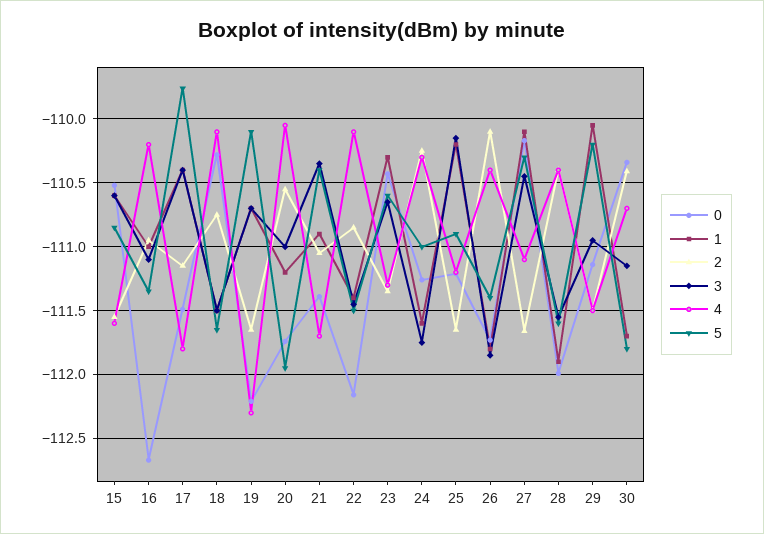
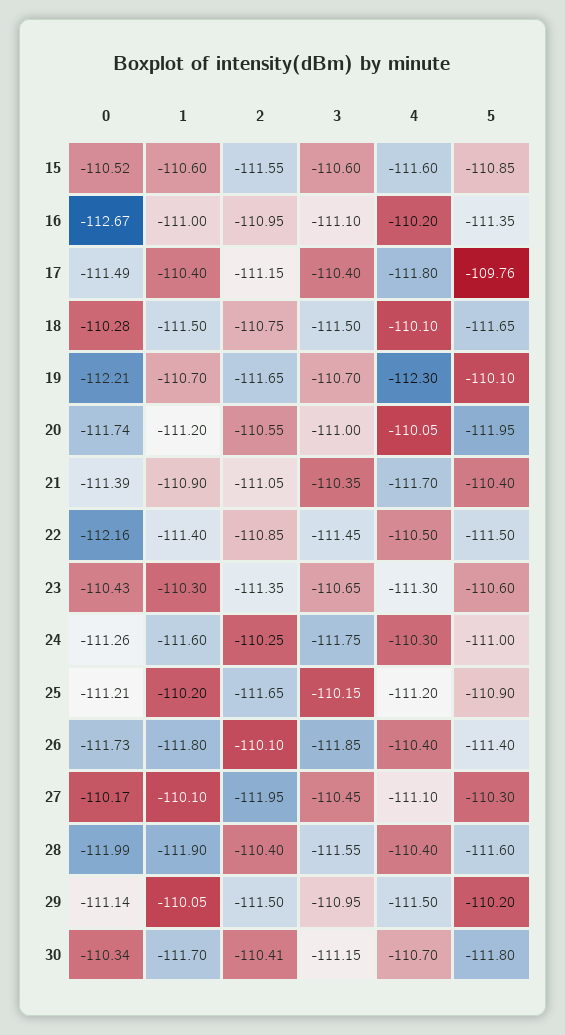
  {
    "0": {
      "15": -110.52,
      "16": -112.67,
      "17": -111.49,
      "18": -110.28,
      "19": -112.21,
      "20": -111.74,
      "21": -111.39,
      "22": -112.16,
      "23": -110.43,
      "24": -111.26,
      "25": -111.21,
      "26": -111.73,
      "27": -110.17,
      "28": -111.99,
      "29": -111.14,
      "30": -110.34
    },
    "1": {
      "15": -110.6,
      "16": -111,
      "17": -110.4,
      "18": -111.5,
      "19": -110.7,
      "20": -111.2,
      "21": -110.9,
      "22": -111.4,
      "23": -110.3,
      "24": -111.6,
      "25": -110.2,
      "26": -111.8,
      "27": -110.1,
      "28": -111.9,
      "29": -110.05,
      "30": -111.7
    },
    "2": {
      "15": -111.55,
      "16": -110.95,
      "17": -111.15,
      "18": -110.75,
      "19": -111.65,
      "20": -110.55,
      "21": -111.05,
      "22": -110.85,
      "23": -111.35,
      "24": -110.25,
      "25": -111.65,
      "26": -110.1,
-     "27": -111.65,
+     "27": -111.95,
      "28": -110.4,
      "29": -111.5,
      "30": -110.41
    },
    "3": {
      "15": -110.6,
      "16": -111.1,
      "17": -110.4,
      "18": -111.5,
      "19": -110.7,
      "20": -111,
      "21": -110.35,
      "22": -111.45,
      "23": -110.65,
      "24": -111.75,
      "25": -110.15,
      "26": -111.85,
      "27": -110.45,
      "28": -111.55,
      "29": -110.95,
      "30": -111.15
    },
    "4": {
      "15": -111.6,
      "16": -110.2,
      "17": -111.8,
      "18": -110.1,
      "19": -112.3,
      "20": -110.05,
      "21": -111.7,
-     "22": -110.1,
+     "22": -110.5,
      "23": -111.3,
      "24": -110.3,
      "25": -111.2,
      "26": -110.4,
      "27": -111.1,
      "28": -110.4,
      "29": -111.5,
      "30": -110.7
    },
    "5": {
      "15": -110.85,
      "16": -111.35,
      "17": -109.76,
      "18": -111.65,
      "19": -110.1,
      "20": -111.95,
      "21": -110.4,
      "22": -111.5,
      "23": -110.6,
      "24": -111,
      "25": -110.9,
      "26": -111.4,
      "27": -110.3,
      "28": -111.6,
      "29": -110.2,
      "30": -111.8
    }
  }

